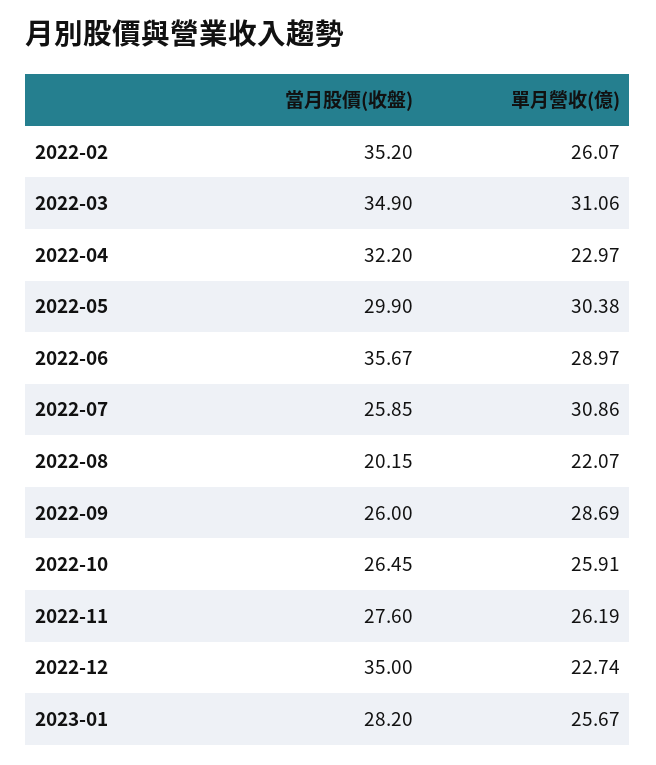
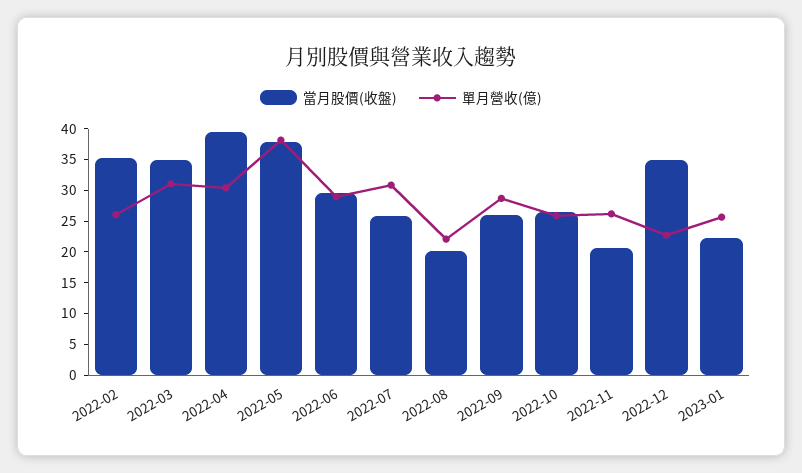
  {
    "當月股價(收盤)": {
      "2022-02": 35.2,
      "2022-03": 34.9,
-     "2022-04": 32.2,
+     "2022-04": 40,
-     "2022-05": 29.9,
+     "2022-05": 37.5,
-     "2022-06": 35.67,
+     "2022-06": 30,
      "2022-07": 25.85,
      "2022-08": 20.15,
      "2022-09": 26,
      "2022-10": 26.45,
-     "2022-11": 27.6,
+     "2022-11": 20,
      "2022-12": 35,
-     "2023-01": 28.2
+     "2023-01": 22.5
    },
    "單月營收(億)": {
      "2022-02": 26.07,
      "2022-03": 31.06,
-     "2022-04": 22.97,
+     "2022-04": 30,
-     "2022-05": 30.38,
+     "2022-05": 37.5,
      "2022-06": 28.97,
      "2022-07": 30.86,
      "2022-08": 22.07,
      "2022-09": 28.69,
      "2022-10": 25.91,
      "2022-11": 26.19,
      "2022-12": 22.74,
      "2023-01": 25.67
    }
  }

